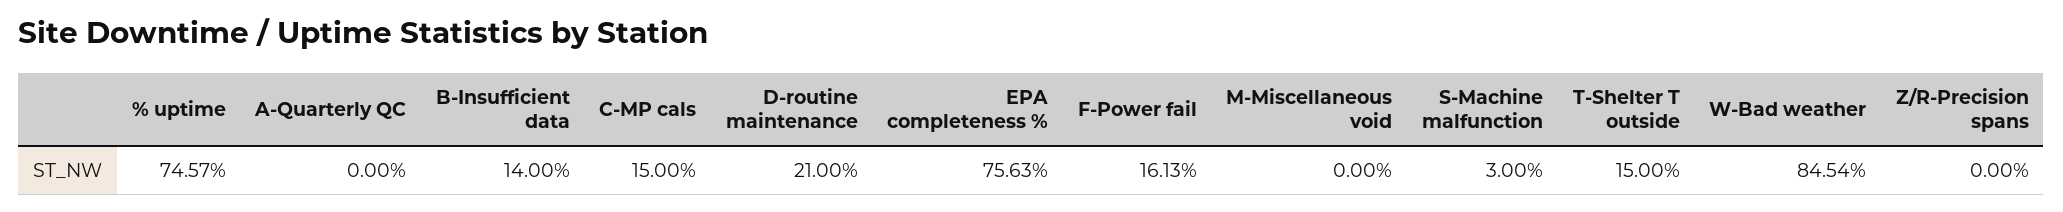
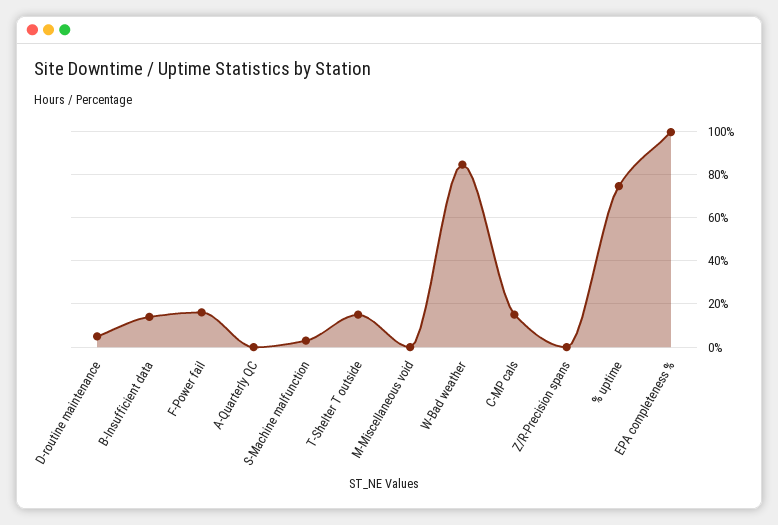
  {
    "% uptime": 74.57,
    "A-Quarterly QC": 0,
    "B-Insufficient data": 14,
    "C-MP cals": 15,
-   "D-routine maintenance": 21,
+   "D-routine maintenance": 5,
-   "EPA completeness %": 75.63,
+   "EPA completeness %": 100,
    "F-Power fail": 16.13,
    "M-Miscellaneous void": 0,
    "S-Machine malfunction": 3,
    "T-Shelter T outside": 15,
    "W-Bad weather": 84.54,
    "Z/R-Precision spans": 0
  }

